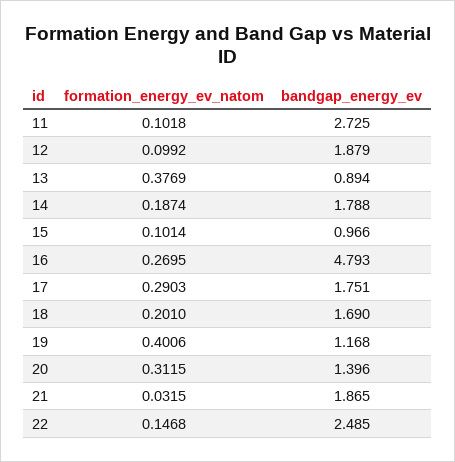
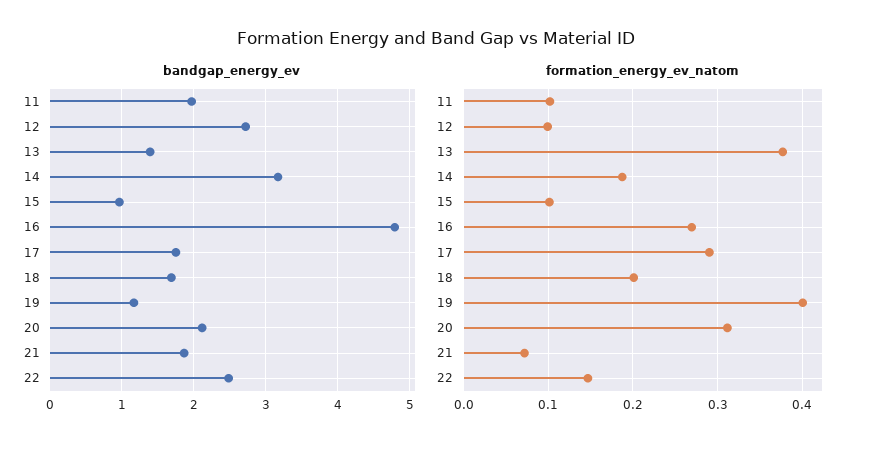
  {
    "formation_energy_ev_natom": {
      "11": 0.1018,
      "12": 0.0992,
      "13": 0.3769,
      "14": 0.1874,
      "15": 0.1014,
      "16": 0.2695,
      "17": 0.2903,
      "18": 0.201,
      "19": 0.4006,
      "20": 0.3115,
-     "21": 0.0315,
+     "21": 0.07,
      "22": 0.1468
    },
    "bandgap_energy_ev": {
-     "11": 2.725,
+     "11": 2,
-     "12": 1.879,
+     "12": 2.7,
-     "13": 0.894,
+     "13": 1.4,
-     "14": 1.788,
+     "14": 3.2,
      "15": 0.966,
      "16": 4.793,
      "17": 1.751,
      "18": 1.69,
      "19": 1.168,
-     "20": 1.396,
+     "20": 2.1,
      "21": 1.865,
      "22": 2.485
    }
  }

